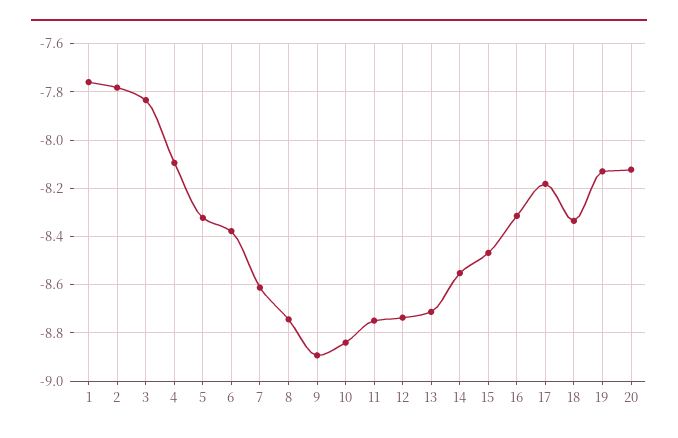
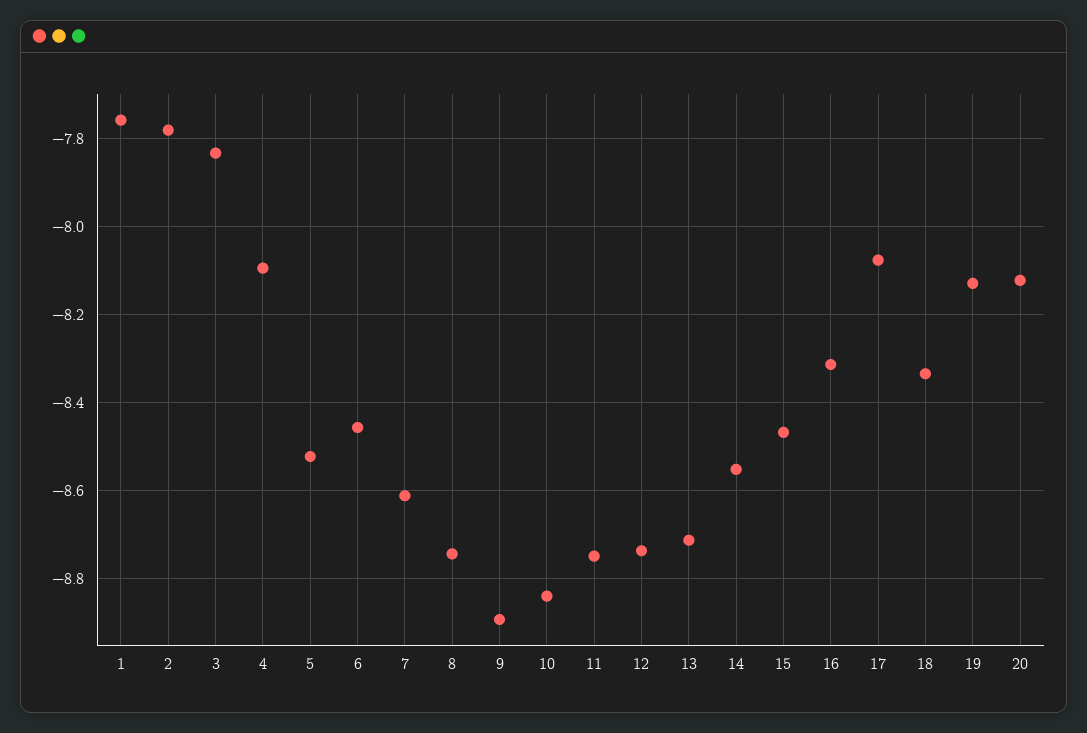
  {
    "1": -7.76,
    "2": -7.78,
    "3": -7.84,
    "4": -8.1,
-   "5": -8.325,
+   "5": -8.52,
-   "6": -8.375,
+   "6": -8.46,
    "7": -8.62,
    "8": -8.74,
    "9": -8.9,
    "10": -8.84,
    "11": -8.74,
    "12": -8.74,
    "13": -8.72,
    "14": -8.56,
    "15": -8.46,
    "16": -8.32,
-   "17": -8.175,
+   "17": -8.08,
    "18": -8.34,
    "19": -8.14,
    "20": -8.12
  }

